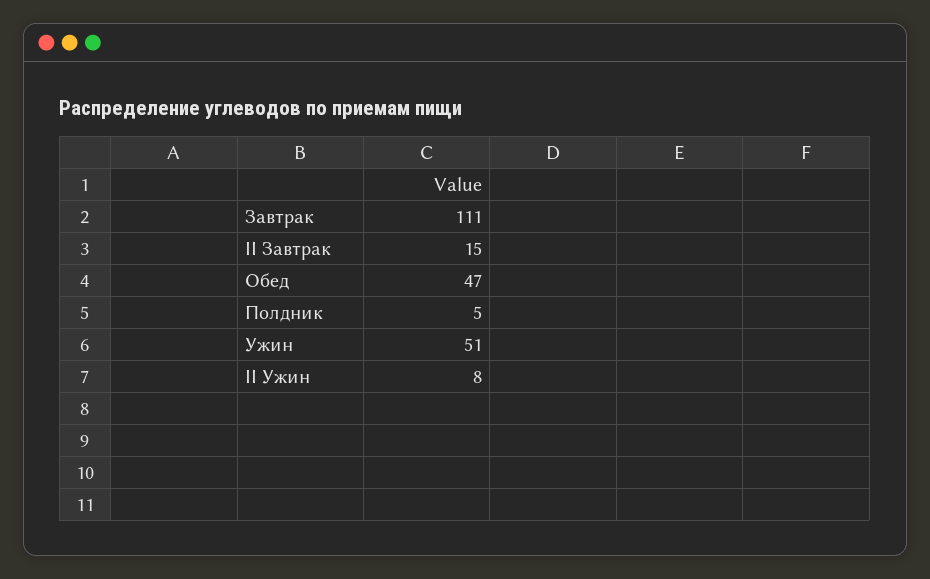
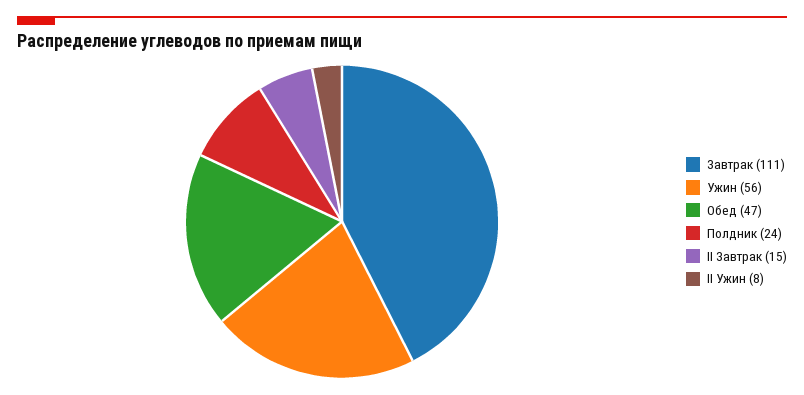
  {
    "Завтрак": 111,
    "II Завтрак": 15,
    "Обед": 47,
-   "Полдник": 5,
+   "Полдник": 24,
-   "Ужин": 51,
+   "Ужин": 56,
    "II Ужин": 8
  }

